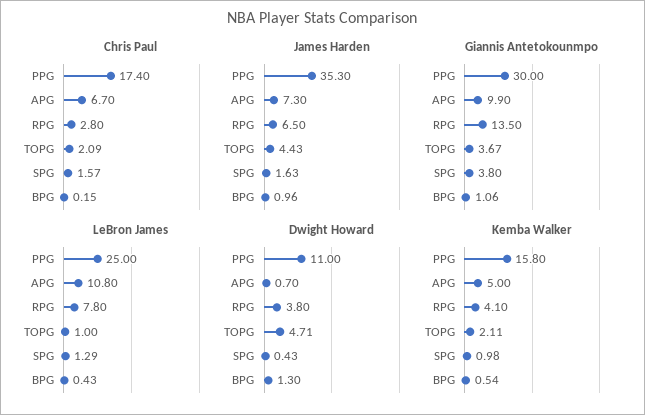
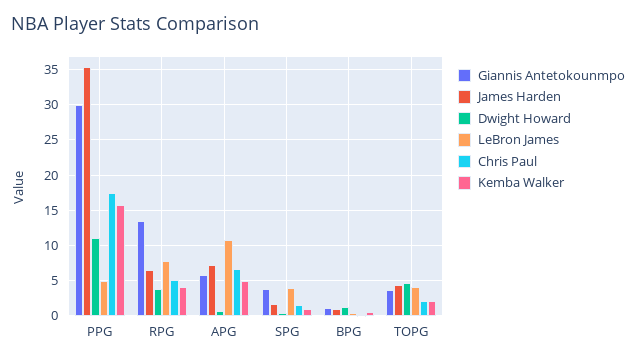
  {
    "Chris Paul": {
      "PPG": 17.4,
      "APG": 6.7,
-     "RPG": 2.8,
+     "RPG": 5,
      "TOPG": 2.09,
      "SPG": 1.57,
      "BPG": 0.15
    },
    "James Harden": {
      "PPG": 35.3,
      "APG": 7.3,
      "RPG": 6.5,
      "TOPG": 4.43,
      "SPG": 1.63,
      "BPG": 0.96
    },
    "Giannis Antetokounmpo": {
      "PPG": 30,
-     "APG": 9.9,
+     "APG": 6,
      "RPG": 13.5,
      "TOPG": 3.67,
      "SPG": 3.8,
      "BPG": 1.06
    },
    "LeBron James": {
-     "PPG": 25,
+     "PPG": 5,
      "APG": 10.8,
      "RPG": 7.8,
-     "TOPG": 1,
+     "TOPG": 4,
-     "SPG": 1.29,
+     "SPG": 4,
      "BPG": 0.43
    },
    "Dwight Howard": {
      "PPG": 11,
      "APG": 0.7,
      "RPG": 3.8,
      "TOPG": 4.71,
      "SPG": 0.43,
      "BPG": 1.3
    },
    "Kemba Walker": {
      "PPG": 15.8,
      "APG": 5,
      "RPG": 4.1,
      "TOPG": 2.11,
      "SPG": 0.98,
      "BPG": 0.54
    }
  }

